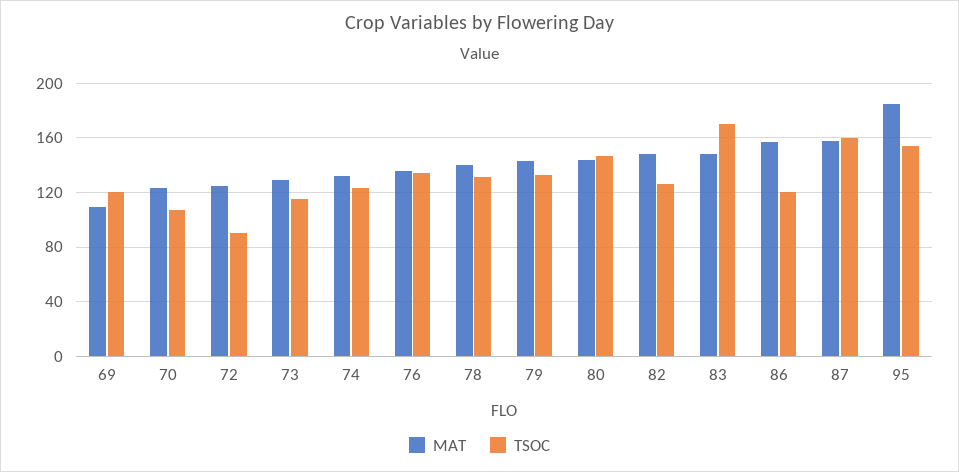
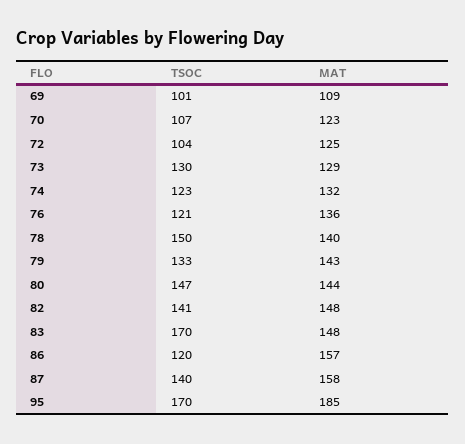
  {
    "MAT": {
      "69": 109,
      "70": 123,
      "72": 125,
      "73": 129,
      "74": 132,
      "76": 136,
      "78": 140,
      "79": 143,
      "80": 144,
      "82": 148,
      "83": 148,
      "86": 157,
      "87": 158,
      "95": 185
    },
    "TSOC": {
-     "69": 120,
+     "69": 101,
      "70": 107,
-     "72": 90,
+     "72": 104,
-     "73": 115,
+     "73": 130,
      "74": 123,
-     "76": 135,
+     "76": 121,
-     "78": 130,
+     "78": 150,
      "79": 133,
      "80": 147,
-     "82": 125,
+     "82": 141,
      "83": 170,
      "86": 120,
-     "87": 160,
+     "87": 140,
-     "95": 155
+     "95": 170
    }
  }

